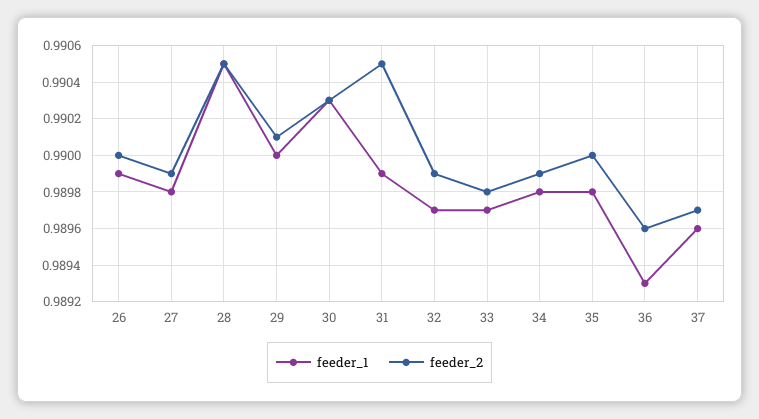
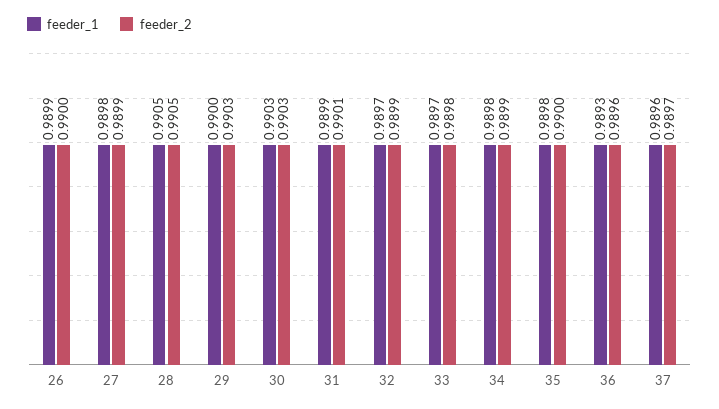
  {
    "feeder_1": {
      "26": 0.9899,
      "27": 0.9898,
      "28": 0.9905,
      "29": 0.99,
      "30": 0.9903,
      "31": 0.9899,
      "32": 0.9897,
      "33": 0.9897,
      "34": 0.9898,
      "35": 0.9898,
      "36": 0.9893,
      "37": 0.9896
    },
    "feeder_2": {
      "26": 0.99,
      "27": 0.9899,
      "28": 0.9905,
-     "29": 0.9901,
+     "29": 0.9903,
      "30": 0.9903,
-     "31": 0.9905,
+     "31": 0.9901,
      "32": 0.9899,
      "33": 0.9898,
      "34": 0.9899,
      "35": 0.99,
      "36": 0.9896,
      "37": 0.9897
    }
  }

